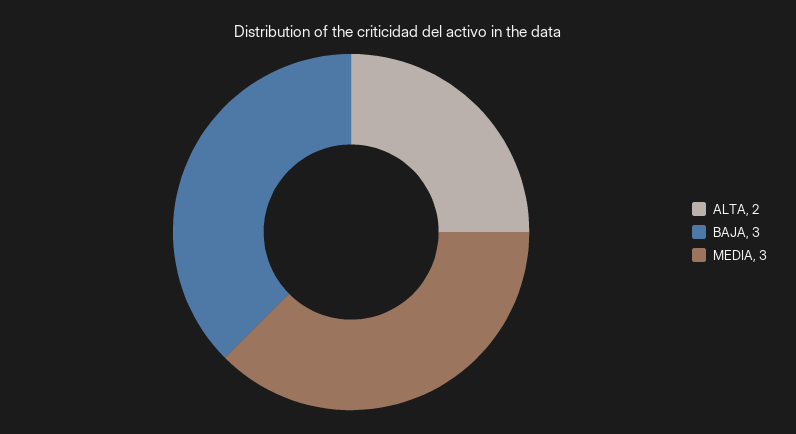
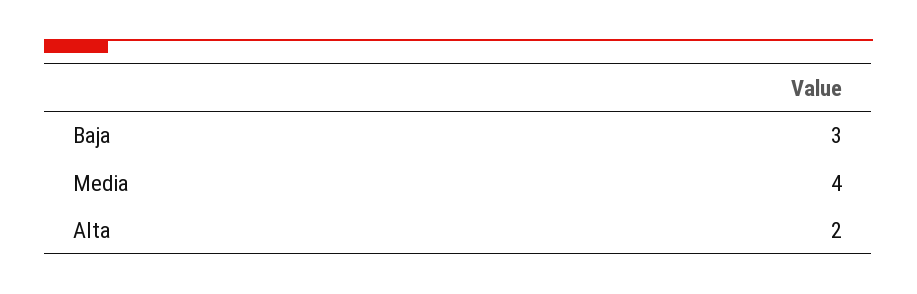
  {
    "ALTA": 2,
    "BAJA": 3,
-   "MEDIA": 3
+   "MEDIA": 4
  }

